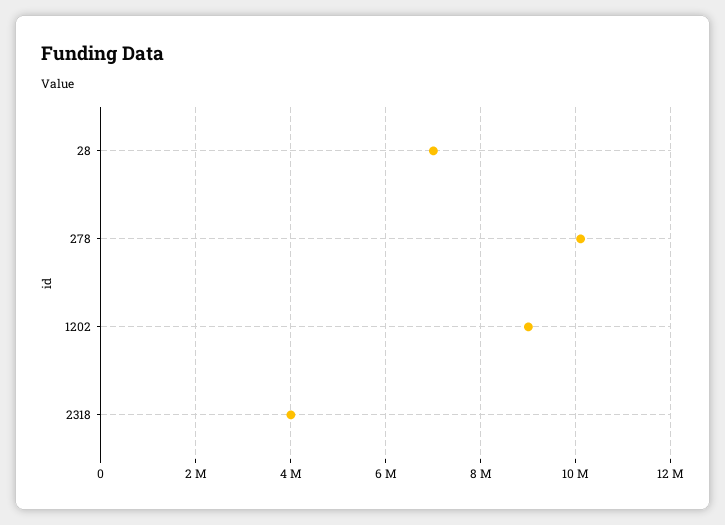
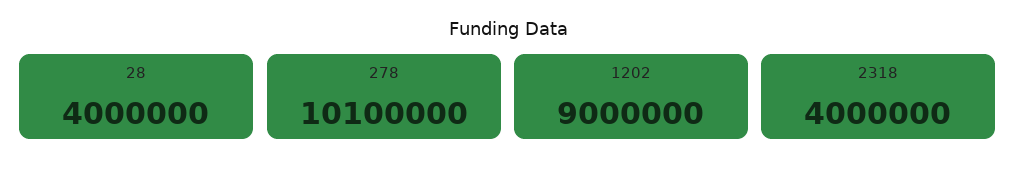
  {
-   "28": 7000000,
+   "28": 4000000,
    "278": 10100000,
    "1202": 9000000,
    "2318": 4000000
  }

